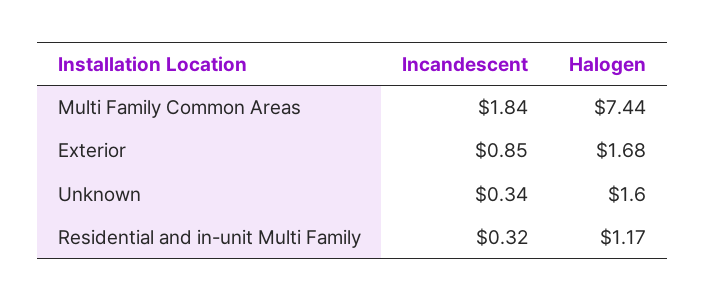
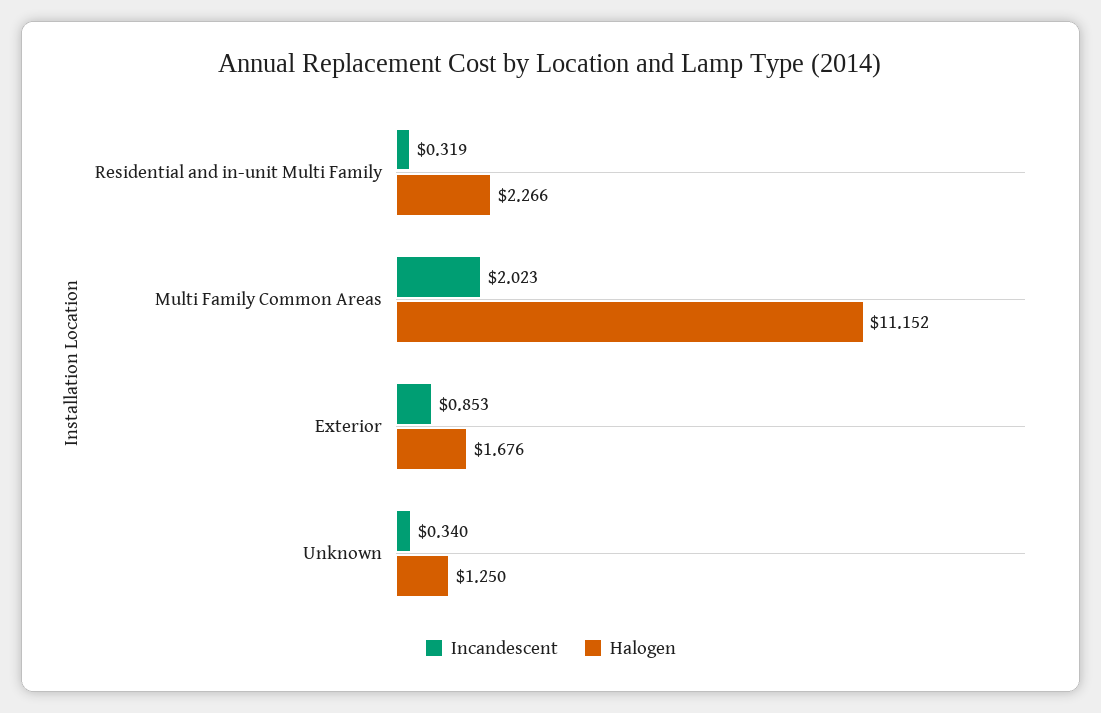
  {
    "Incandescent": {
-     "Multi Family Common Areas": 1.84,
+     "Multi Family Common Areas": 2.023,
      "Exterior": 0.853,
      "Unknown": 0.34,
      "Residential and in-unit Multi Family": 0.319
    },
    "Halogen": {
-     "Multi Family Common Areas": 7.44,
+     "Multi Family Common Areas": 11.152,
      "Exterior": 1.676,
-     "Unknown": 1.6,
+     "Unknown": 1.25,
-     "Residential and in-unit Multi Family": 1.17
+     "Residential and in-unit Multi Family": 2.266
    }
  }

